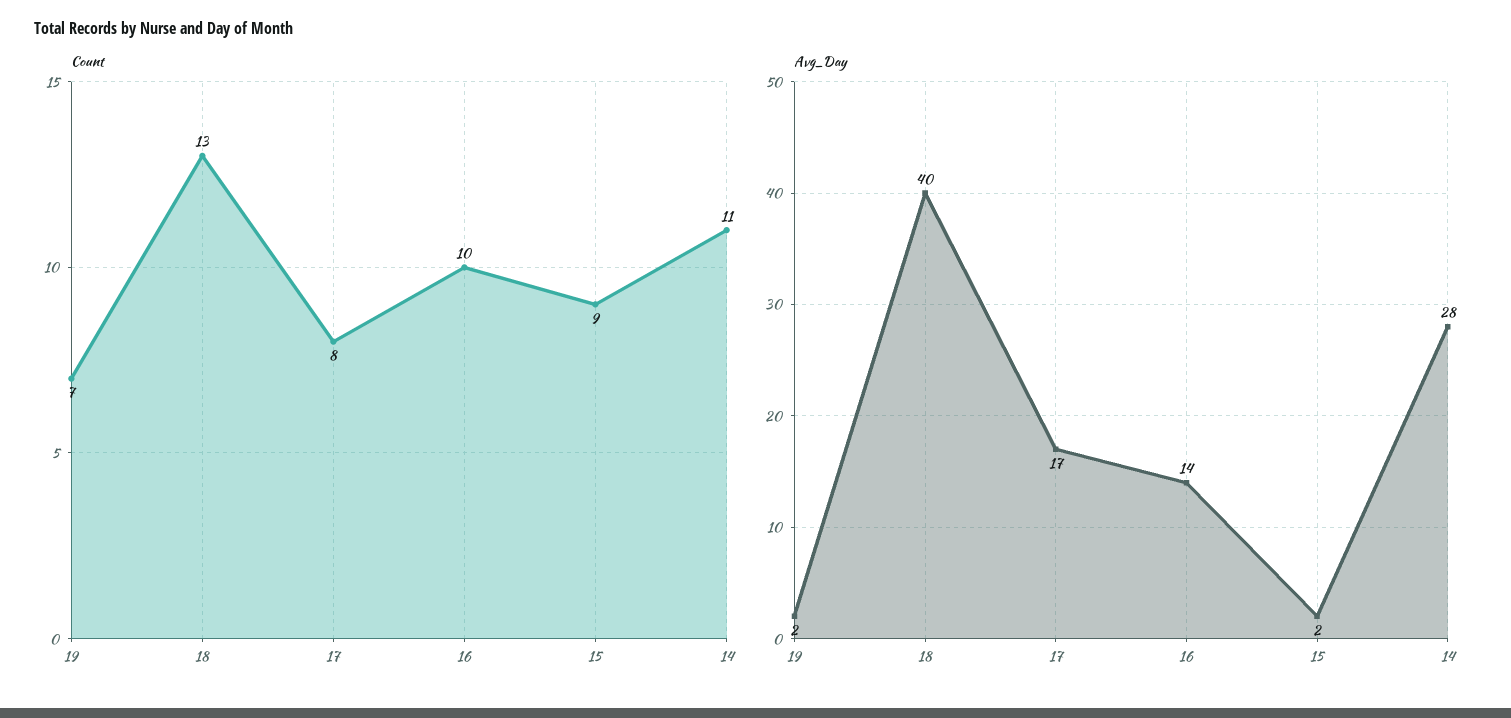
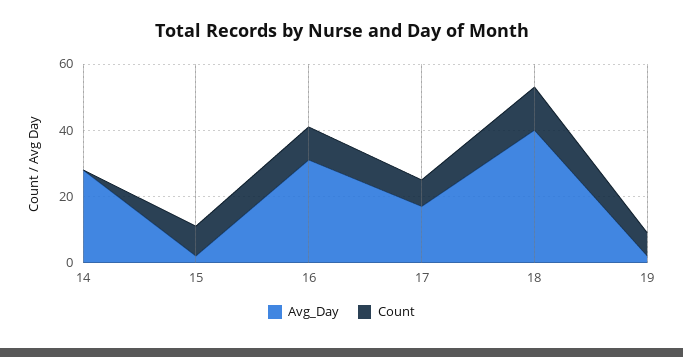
  {
    "Count": {
      "19": 7,
      "18": 13,
      "17": 8,
      "16": 10,
      "15": 9,
-     "14": 11
+     "14": 0
    },
    "Avg_Day": {
      "19": 2,
      "18": 40,
      "17": 17,
-     "16": 14,
+     "16": 30,
      "15": 2,
      "14": 28
    }
  }

